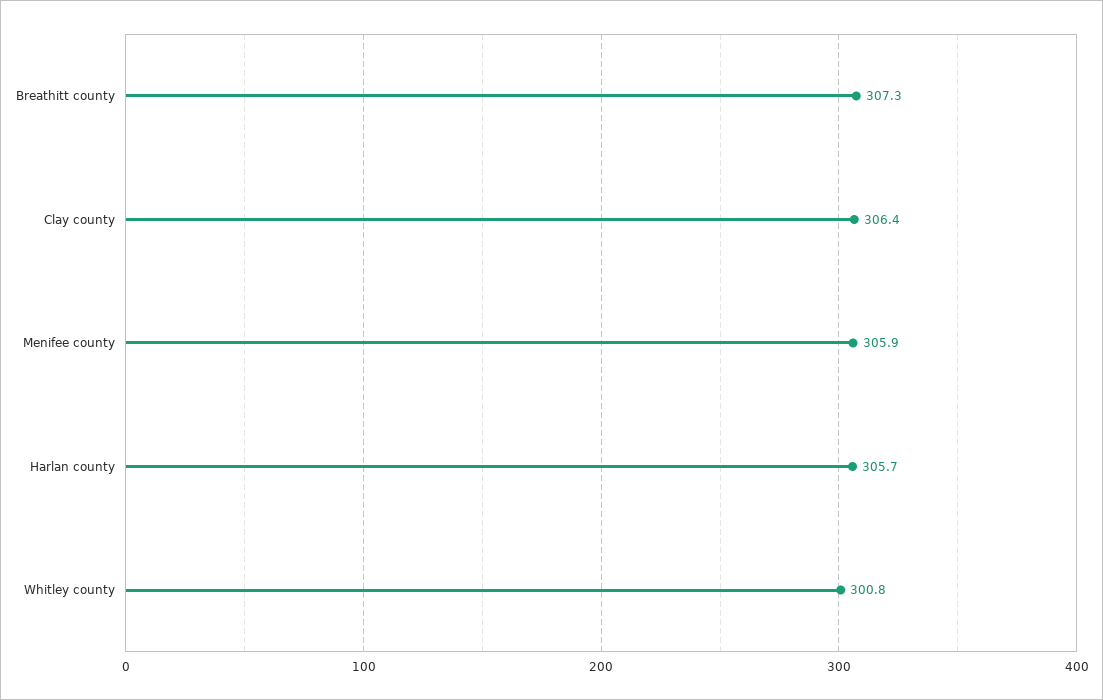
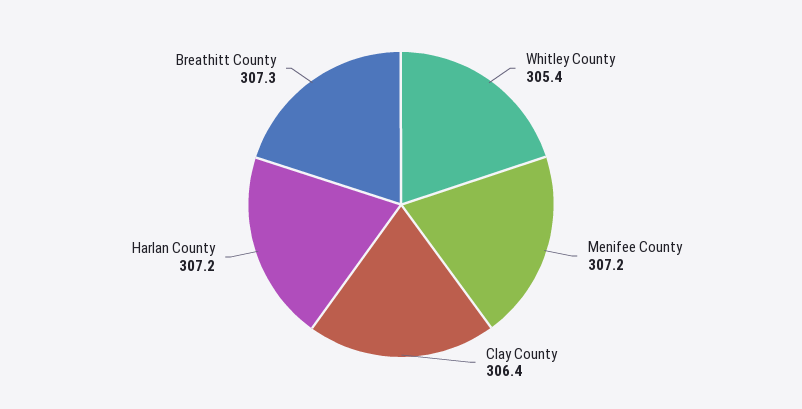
  {
    "Breathitt county": 307.3,
    "Clay county": 306.4,
-   "Menifee county": 305.9,
+   "Menifee county": 307.2,
-   "Harlan county": 305.7,
+   "Harlan county": 307.2,
-   "Whitley county": 300.8
+   "Whitley county": 305.4
  }

